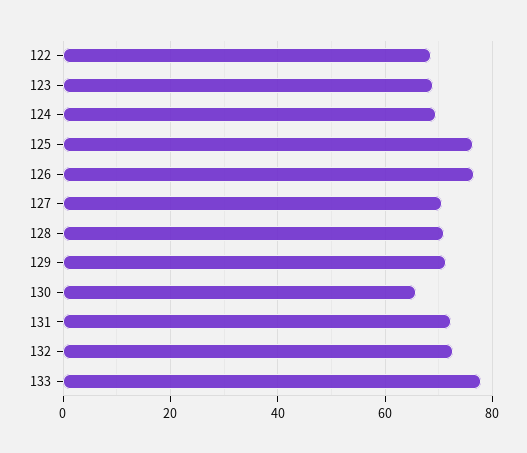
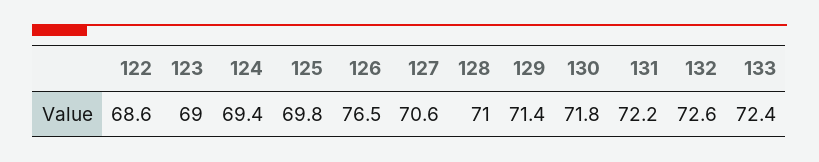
  {
    "122": 68.6,
    "123": 69,
    "124": 69.4,
-   "125": 76,
+   "125": 69.8,
    "126": 76.5,
    "127": 70.6,
    "128": 71,
    "129": 71.4,
-   "130": 66,
+   "130": 71.8,
    "131": 72.2,
    "132": 72.6,
-   "133": 78
+   "133": 72.4
  }

